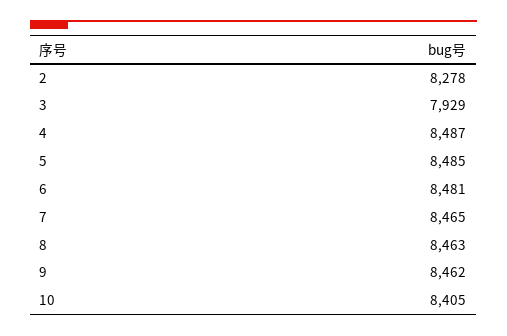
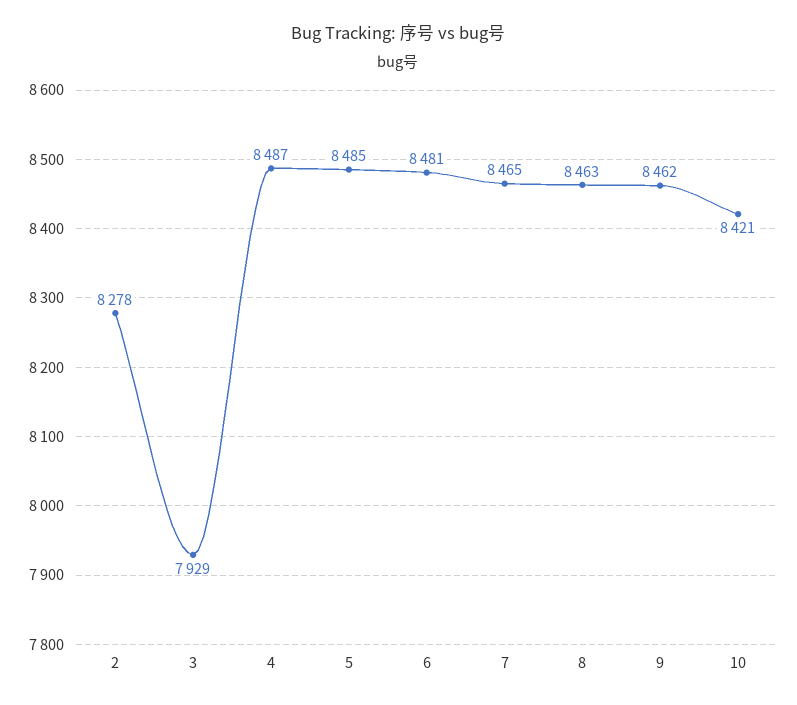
  {
    "2": 8278,
    "3": 7929,
    "4": 8487,
    "5": 8485,
    "6": 8481,
    "7": 8465,
    "8": 8463,
    "9": 8462,
-   "10": 8405
+   "10": 8421
  }

